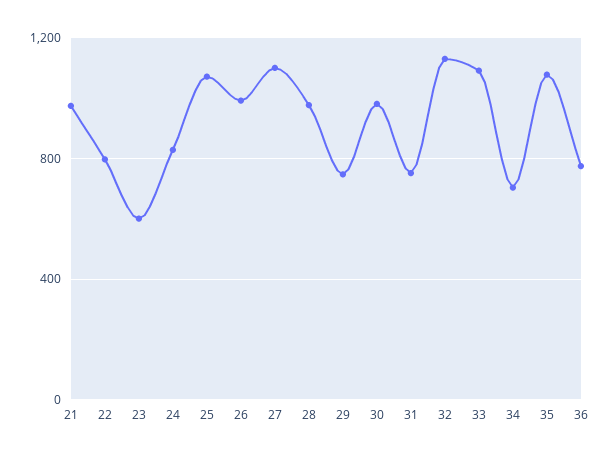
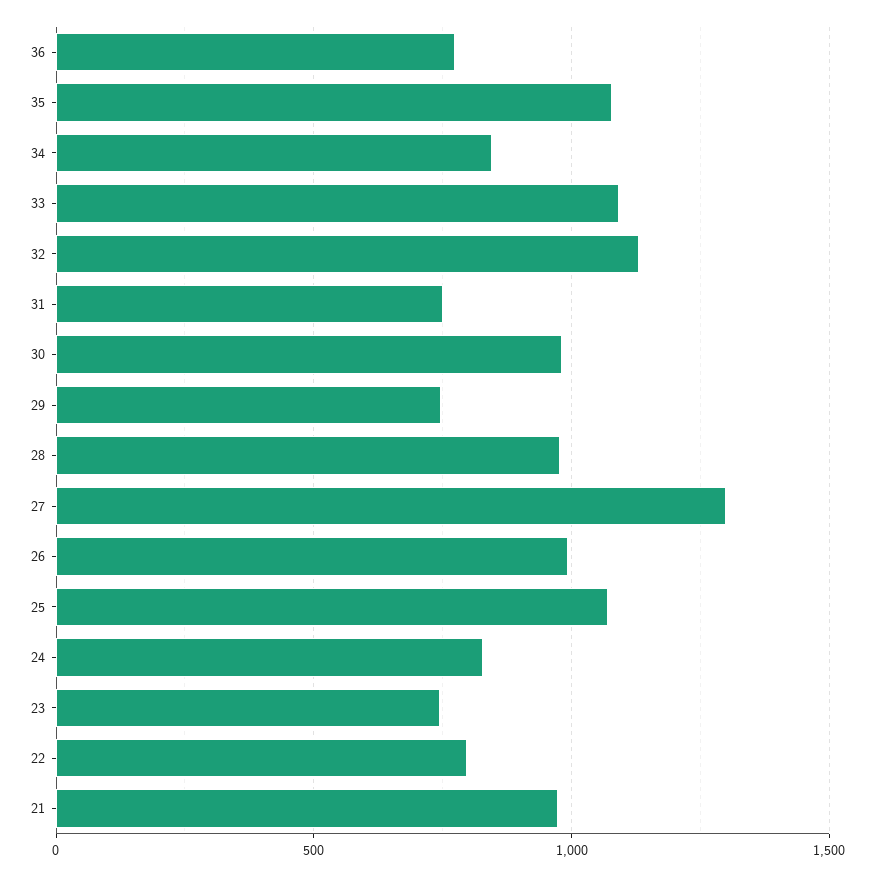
  {
    "21": 950,
    "22": 800,
-   "23": 600,
+   "23": 750,
    "24": 850,
    "25": 1050,
    "26": 1000,
-   "27": 1100,
+   "27": 1300,
    "28": 1000,
    "29": 750,
    "30": 1000,
    "31": 750,
    "32": 1150,
    "33": 1100,
-   "34": 700,
+   "34": 850,
    "35": 1100,
    "36": 750
  }

